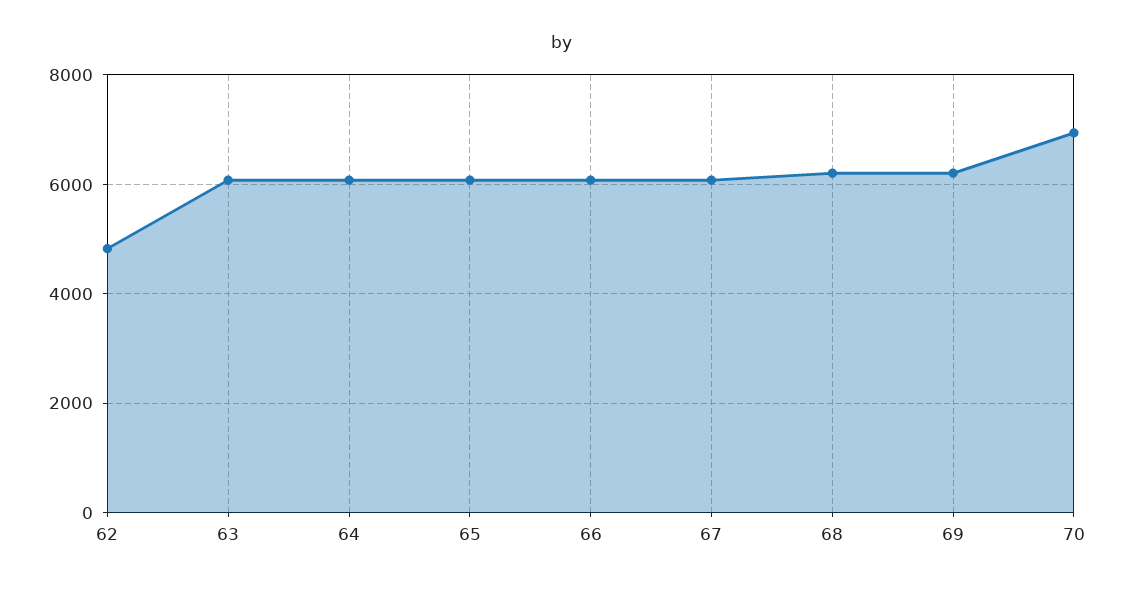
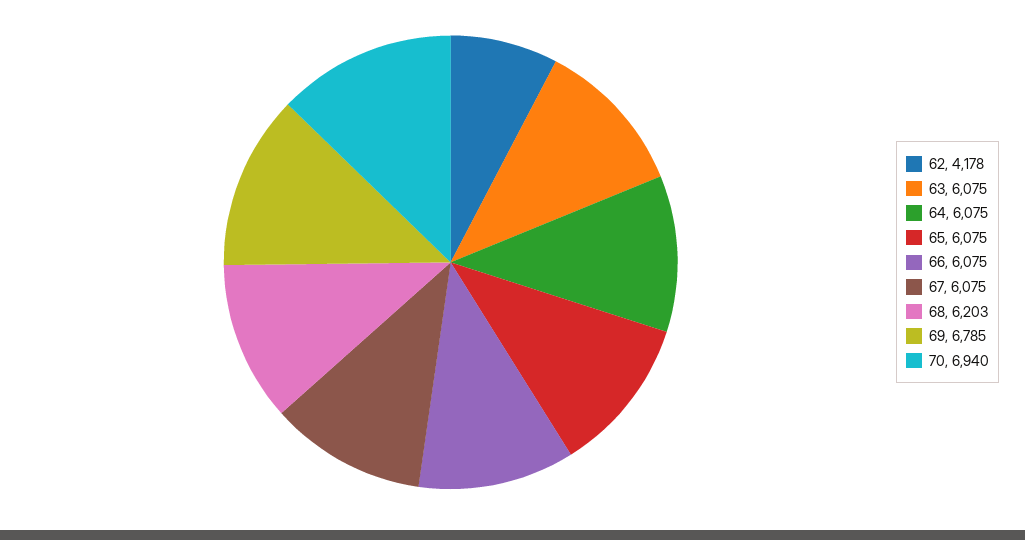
  {
-   "62": 4800,
+   "62": 4178,
    "63": 6075,
    "64": 6075,
    "65": 6075,
    "66": 6075,
    "67": 6075,
    "68": 6203,
-   "69": 6200,
+   "69": 6785,
    "70": 6940
  }

